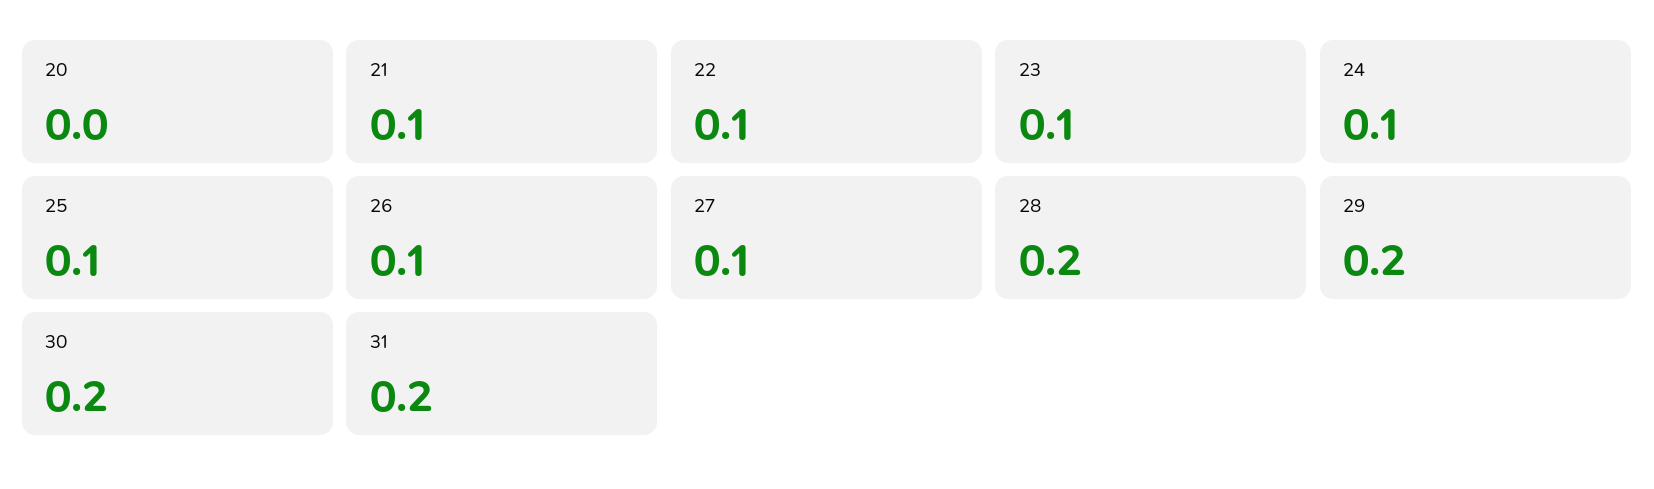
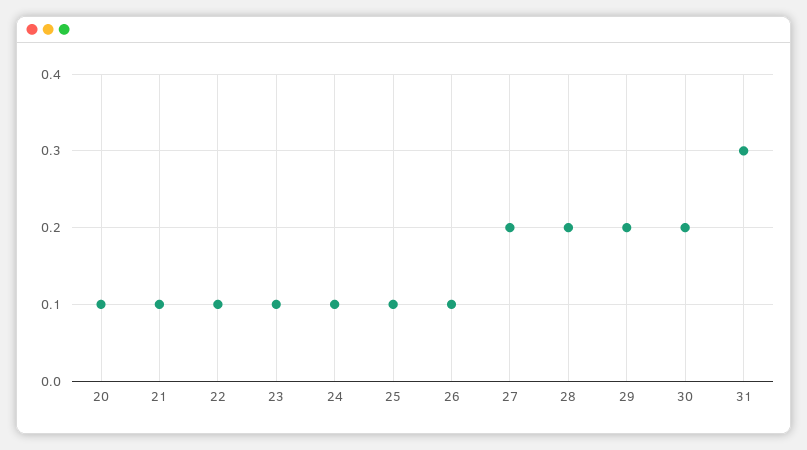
  {
-   "20": 0,
+   "20": 0.1,
    "21": 0.1,
    "22": 0.1,
    "23": 0.1,
    "24": 0.1,
    "25": 0.1,
    "26": 0.1,
-   "27": 0.1,
+   "27": 0.2,
    "28": 0.2,
    "29": 0.2,
    "30": 0.2,
-   "31": 0.2
+   "31": 0.3
  }

